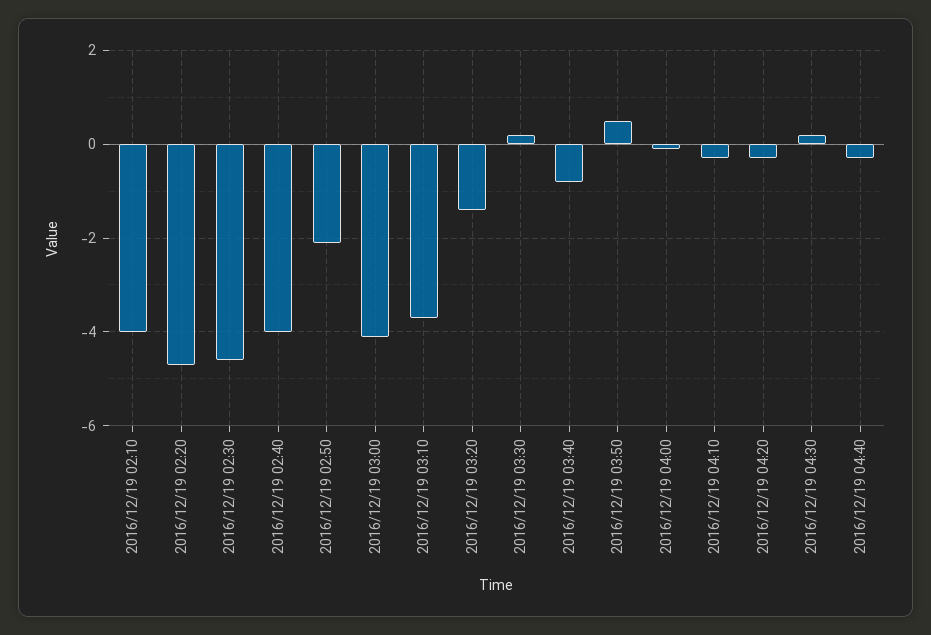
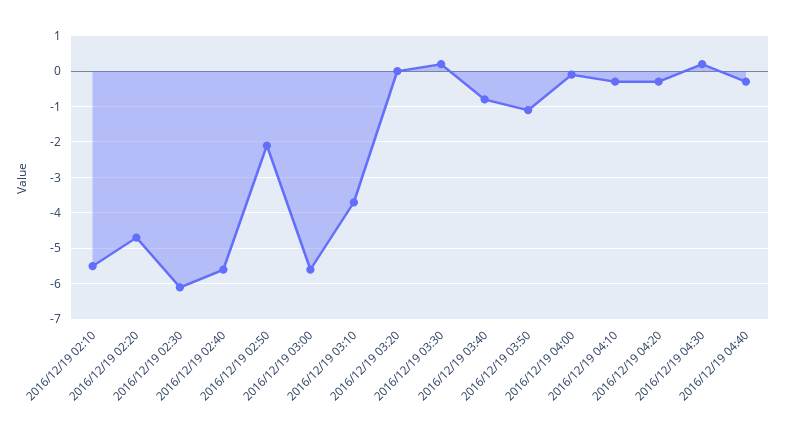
  {
-   "2016/12/19 02:10": -4,
+   "2016/12/19 02:10": -5.5,
    "2016/12/19 02:20": -4.5,
-   "2016/12/19 02:30": -4.5,
+   "2016/12/19 02:30": -6,
-   "2016/12/19 02:40": -4,
+   "2016/12/19 02:40": -5.5,
    "2016/12/19 02:50": -2,
-   "2016/12/19 03:00": -4,
+   "2016/12/19 03:00": -5.5,
    "2016/12/19 03:10": -3.5,
-   "2016/12/19 03:20": -1.5,
+   "2016/12/19 03:20": 0,
    "2016/12/19 03:30": 0,
    "2016/12/19 03:40": -1,
-   "2016/12/19 03:50": 0.5,
+   "2016/12/19 03:50": -1,
    "2016/12/19 04:00": 0,
    "2016/12/19 04:10": -0.5,
    "2016/12/19 04:20": -0.5,
    "2016/12/19 04:30": 0,
    "2016/12/19 04:40": -0.5
  }

